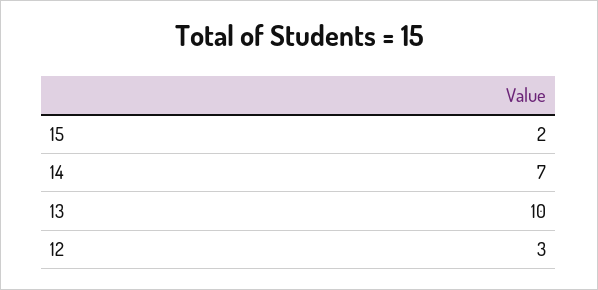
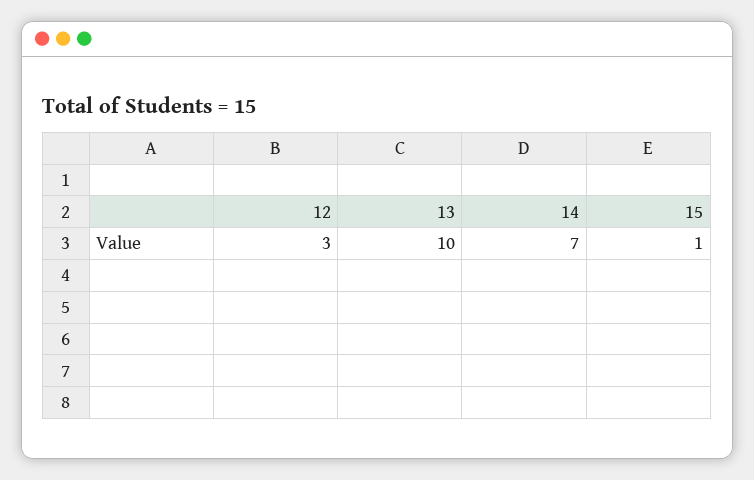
  {
-   "15": 2,
+   "15": 1,
    "14": 7,
    "13": 10,
    "12": 3
  }

